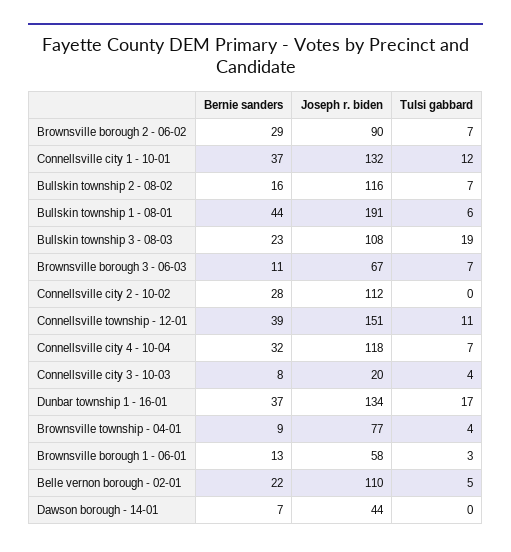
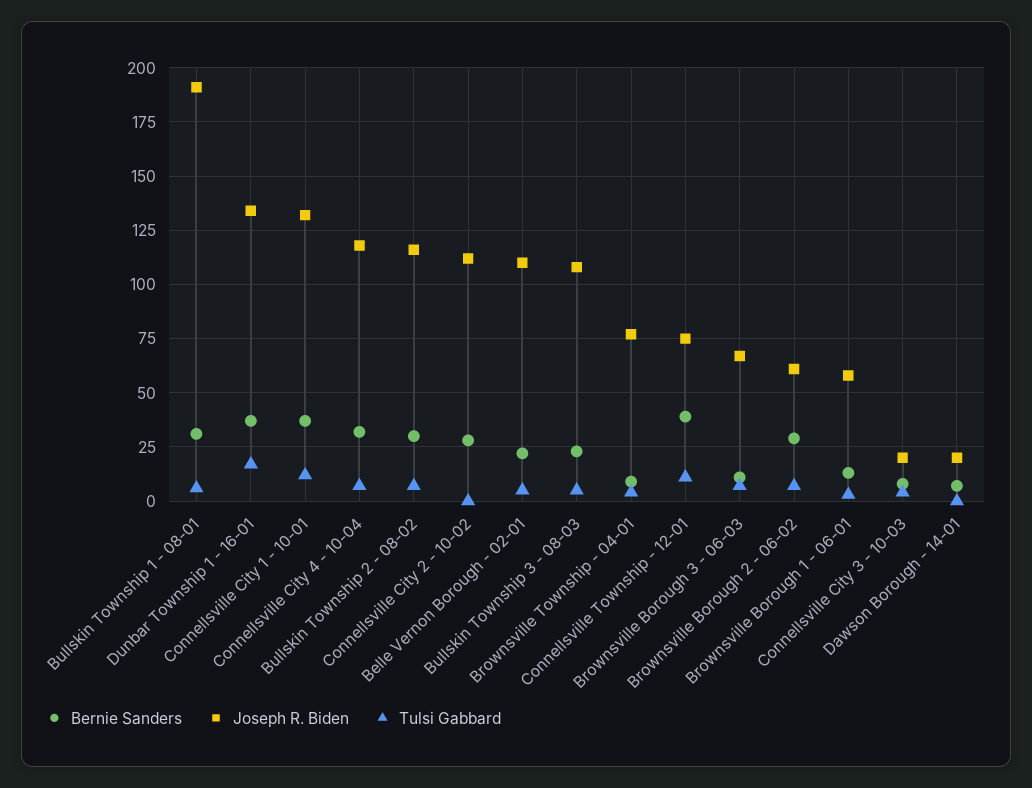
  {
    "Bernie sanders": {
      "Brownsville borough 2 - 06-02": 29,
      "Connellsville city 1 - 10-01": 37,
-     "Bullskin township 2 - 08-02": 16,
+     "Bullskin township 2 - 08-02": 30,
-     "Bullskin township 1 - 08-01": 44,
+     "Bullskin township 1 - 08-01": 30,
      "Bullskin township 3 - 08-03": 23,
      "Brownsville borough 3 - 06-03": 11,
      "Connellsville city 2 - 10-02": 28,
      "Connellsville township - 12-01": 39,
      "Connellsville city 4 - 10-04": 32,
      "Connellsville city 3 - 10-03": 8,
      "Dunbar township 1 - 16-01": 37,
      "Brownsville township - 04-01": 9,
      "Brownsville borough 1 - 06-01": 13,
      "Belle vernon borough - 02-01": 22,
      "Dawson borough - 14-01": 7
    },
    "Joseph r. biden": {
-     "Brownsville borough 2 - 06-02": 90,
+     "Brownsville borough 2 - 06-02": 60,
      "Connellsville city 1 - 10-01": 132,
      "Bullskin township 2 - 08-02": 116,
      "Bullskin township 1 - 08-01": 191,
      "Bullskin township 3 - 08-03": 108,
      "Brownsville borough 3 - 06-03": 67,
      "Connellsville city 2 - 10-02": 112,
-     "Connellsville township - 12-01": 151,
+     "Connellsville township - 12-01": 75,
      "Connellsville city 4 - 10-04": 118,
      "Connellsville city 3 - 10-03": 20,
      "Dunbar township 1 - 16-01": 134,
      "Brownsville township - 04-01": 77,
      "Brownsville borough 1 - 06-01": 58,
      "Belle vernon borough - 02-01": 110,
-     "Dawson borough - 14-01": 44
+     "Dawson borough - 14-01": 20
    },
    "Tulsi gabbard": {
      "Brownsville borough 2 - 06-02": 7,
      "Connellsville city 1 - 10-01": 12,
      "Bullskin township 2 - 08-02": 7,
      "Bullskin township 1 - 08-01": 6,
-     "Bullskin township 3 - 08-03": 19,
+     "Bullskin township 3 - 08-03": 5,
      "Brownsville borough 3 - 06-03": 7,
      "Connellsville city 2 - 10-02": 0,
      "Connellsville township - 12-01": 11,
      "Connellsville city 4 - 10-04": 7,
      "Connellsville city 3 - 10-03": 4,
      "Dunbar township 1 - 16-01": 17,
      "Brownsville township - 04-01": 4,
      "Brownsville borough 1 - 06-01": 3,
      "Belle vernon borough - 02-01": 5,
      "Dawson borough - 14-01": 0
    }
  }

